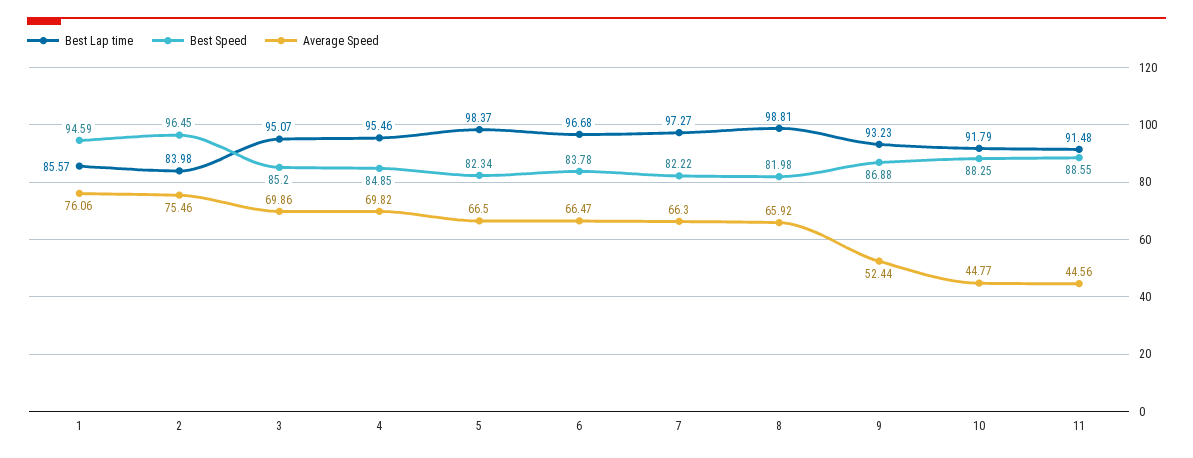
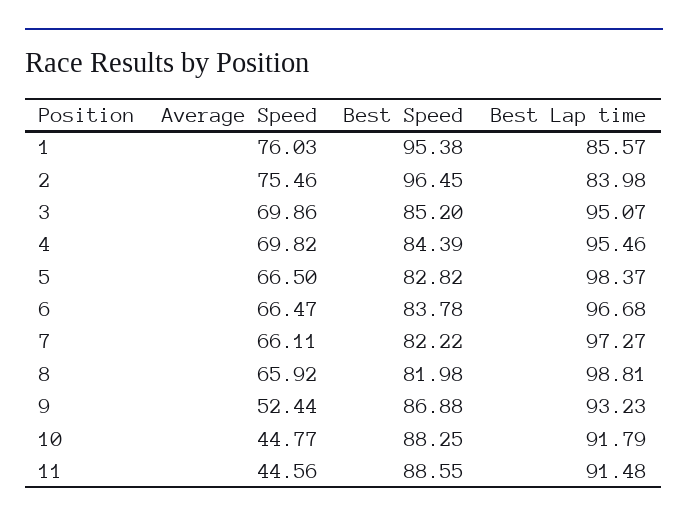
  {
    "Best Lap time": {
      "1": 85.57,
      "2": 83.98,
      "3": 95.07,
      "4": 95.46,
      "5": 98.37,
      "6": 96.68,
      "7": 97.27,
      "8": 98.81,
      "9": 93.23,
      "10": 91.79,
      "11": 91.48
    },
    "Best Speed": {
-     "1": 94.59,
+     "1": 95.38,
      "2": 96.45,
      "3": 85.2,
-     "4": 84.85,
+     "4": 84.39,
-     "5": 82.34,
+     "5": 82.82,
      "6": 83.78,
      "7": 82.22,
      "8": 81.98,
      "9": 86.88,
      "10": 88.25,
      "11": 88.55
    },
    "Average Speed": {
-     "1": 76.06,
+     "1": 76.03,
      "2": 75.46,
      "3": 69.86,
      "4": 69.82,
      "5": 66.5,
      "6": 66.47,
-     "7": 66.3,
+     "7": 66.11,
      "8": 65.92,
      "9": 52.44,
      "10": 44.77,
      "11": 44.56
    }
  }

